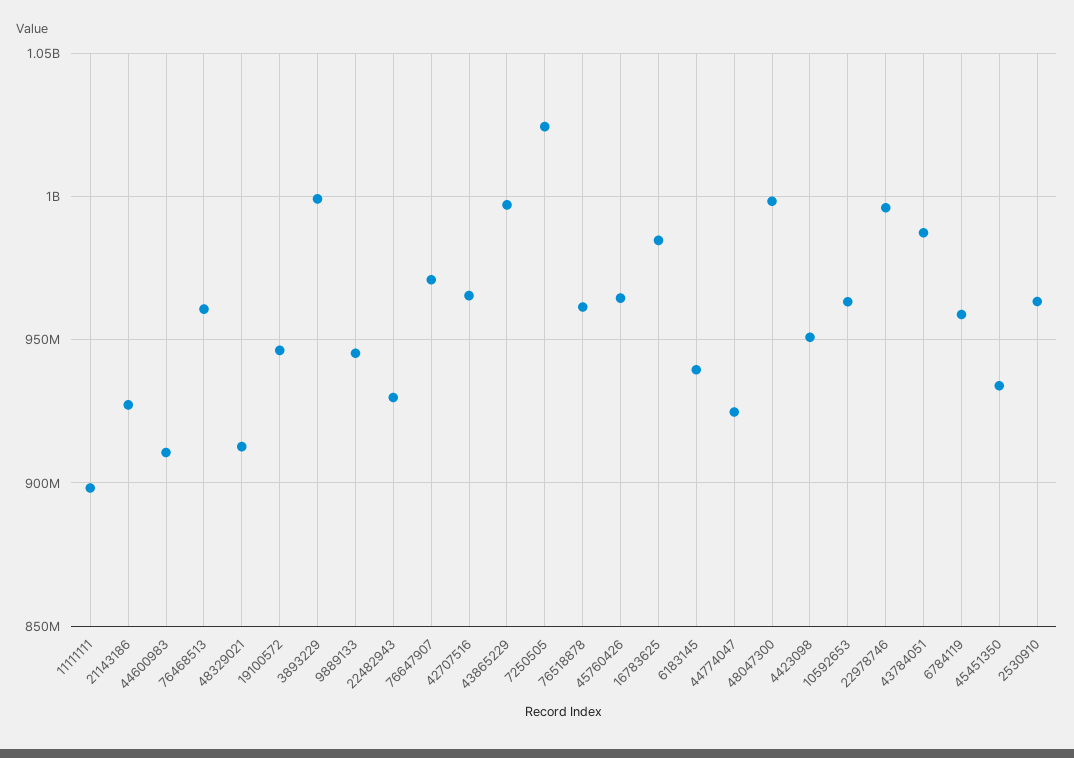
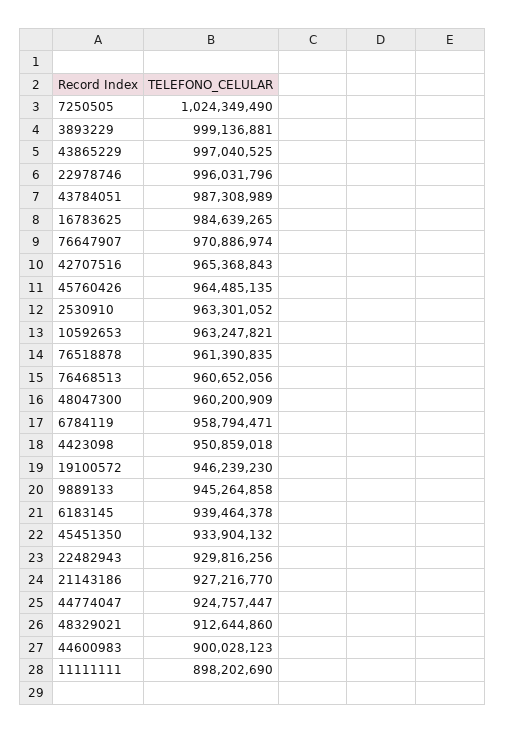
  {
    "11111111": 898202690,
    "21143186": 927216770,
-   "44600983": 910000000,
+   "44600983": 900028123,
    "76468513": 960652056,
    "48329021": 912644860,
    "19100572": 946239230,
    "3893229": 999136881,
    "9889133": 945264858,
    "22482943": 929816256,
    "76647907": 970886974,
    "42707516": 965368843,
    "43865229": 997040525,
    "7250505": 1024349490,
    "76518878": 961390835,
    "45760426": 964485135,
    "16783625": 984639265,
    "6183145": 939464378,
    "44774047": 924757447,
-   "48047300": 1000000000,
+   "48047300": 960200909,
    "4423098": 950859018,
    "10592653": 963247821,
    "22978746": 996031796,
    "43784051": 987308989,
    "6784119": 958794471,
    "45451350": 933904132,
    "2530910": 963301052
  }

